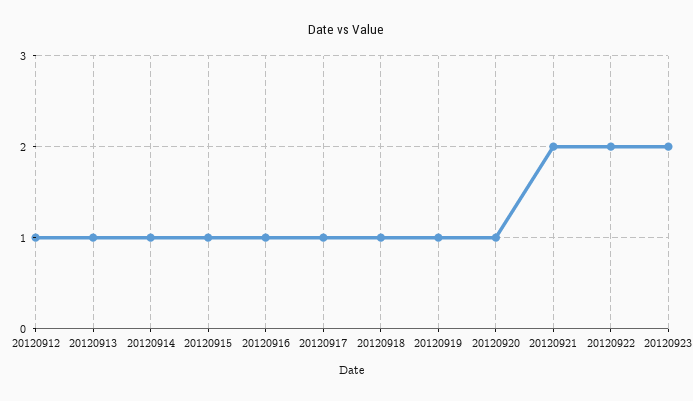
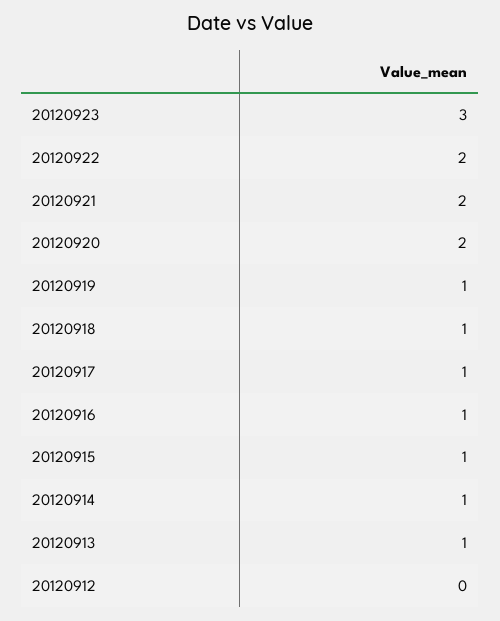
  {
-   "20120912": 1,
+   "20120912": 0,
    "20120913": 1,
    "20120914": 1,
    "20120915": 1,
    "20120916": 1,
    "20120917": 1,
    "20120918": 1,
    "20120919": 1,
-   "20120920": 1,
+   "20120920": 2,
    "20120921": 2,
    "20120922": 2,
-   "20120923": 2
+   "20120923": 3
  }

